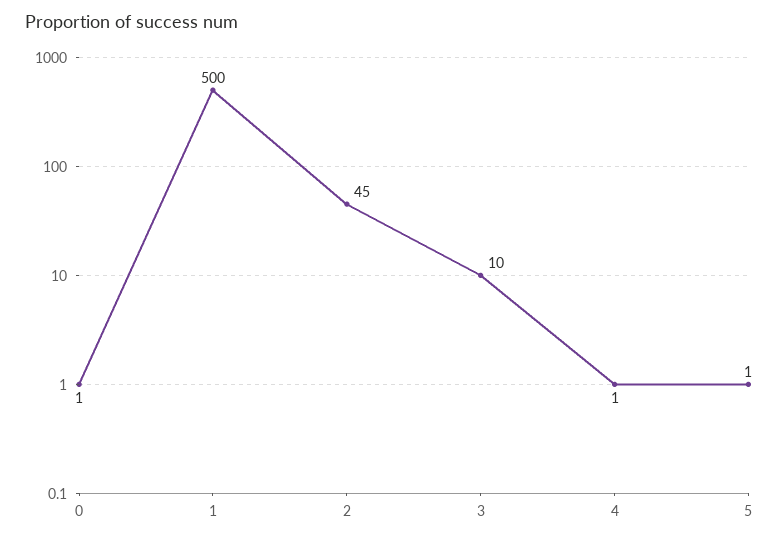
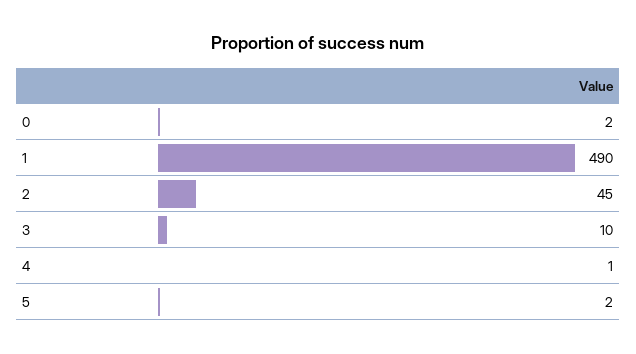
  {
-   "0": 1,
+   "0": 2,
-   "1": 500,
+   "1": 490,
    "2": 45,
    "3": 10,
    "4": 1,
-   "5": 1
+   "5": 2
  }

